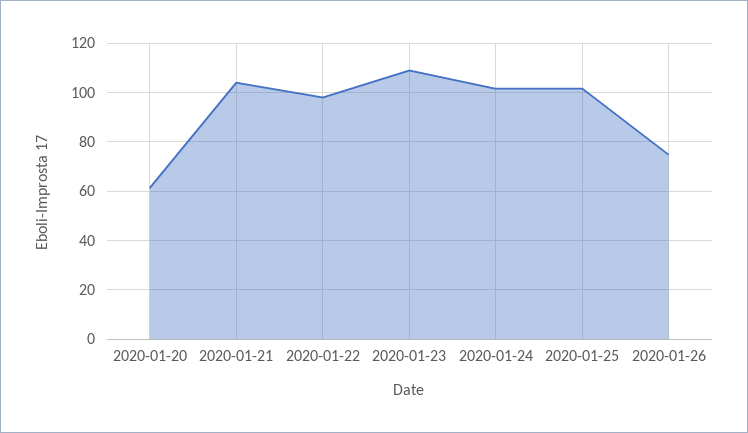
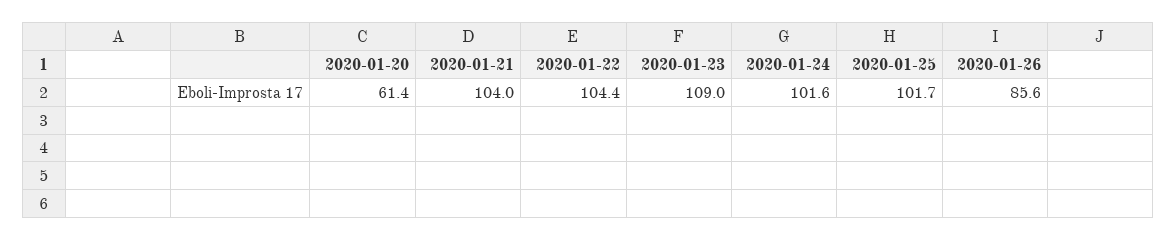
  {
    "2020-01-20": 61.4,
    "2020-01-21": 104,
-   "2020-01-22": 97.5,
+   "2020-01-22": 104.4,
    "2020-01-23": 109,
    "2020-01-24": 101.6,
    "2020-01-25": 101.7,
-   "2020-01-26": 75
+   "2020-01-26": 85.6
  }

